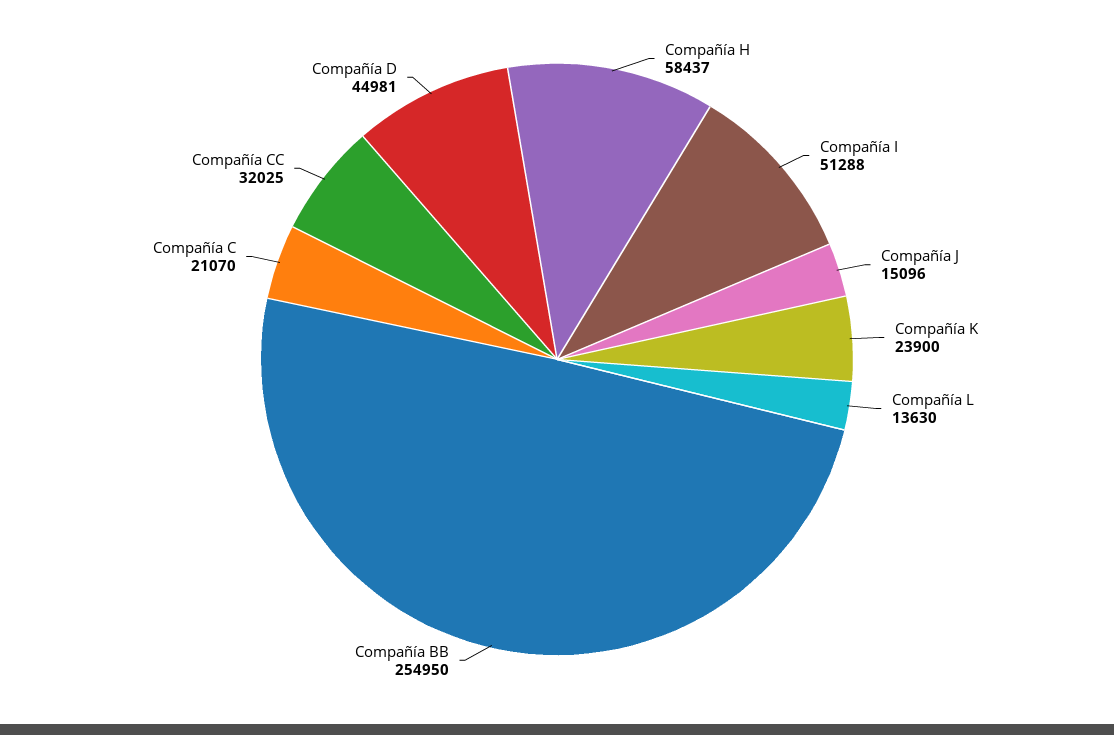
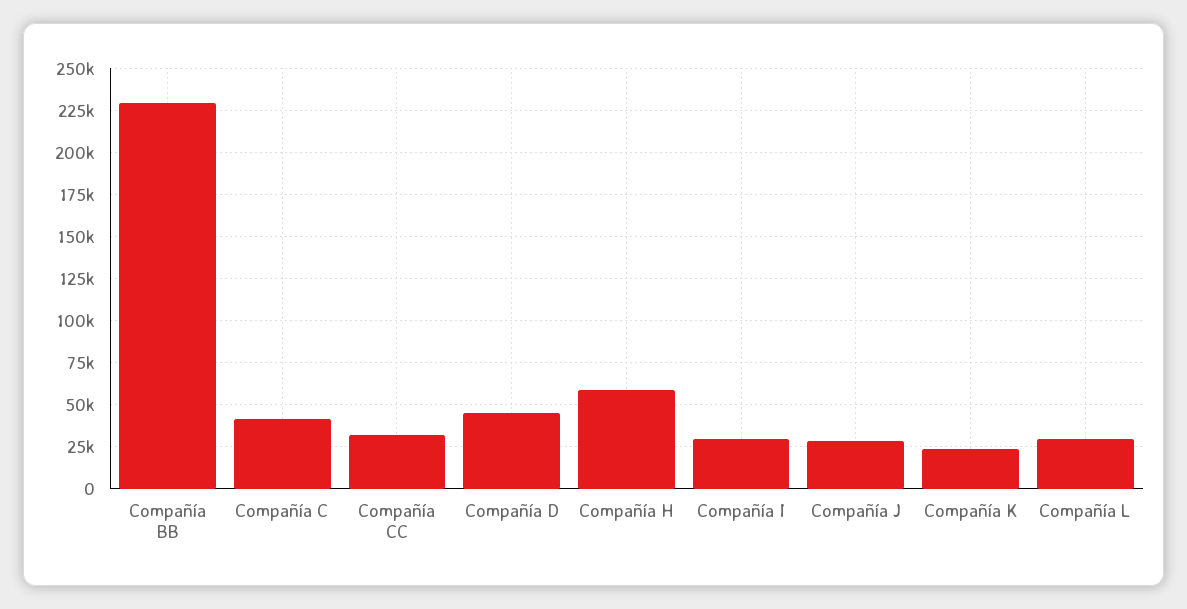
  {
    "Compañía H": 58437,
-   "Compañía I": 51288,
+   "Compañía I": 30000,
-   "Compañía J": 15096,
+   "Compañía J": 30000,
    "Compañía K": 23900,
-   "Compañía L": 13630,
+   "Compañía L": 30000,
-   "Compañía BB": 254950,
+   "Compañía BB": 230000,
-   "Compañía C": 21070,
+   "Compañía C": 40000,
    "Compañía CC": 32025,
    "Compañía D": 44981
  }

